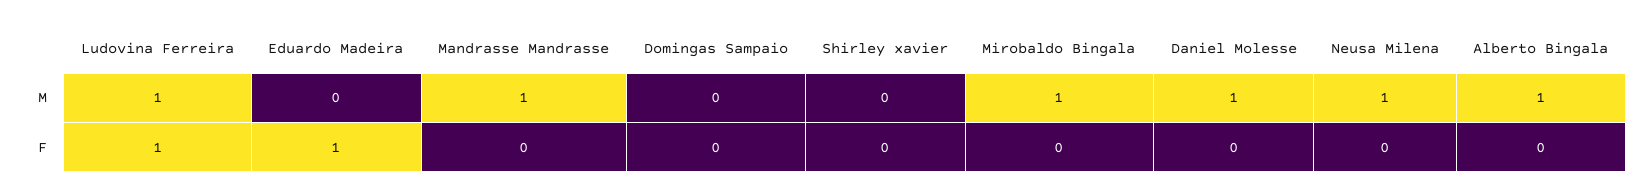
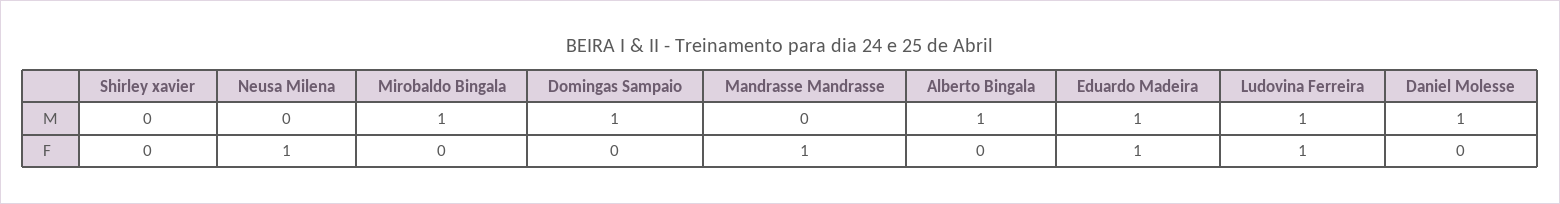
  {
    "Ludovina Ferreira": {
      "M": 1,
      "F": 1
    },
    "Eduardo Madeira": {
-     "M": 0,
+     "M": 1,
      "F": 1
    },
    "Mandrasse Mandrasse": {
-     "M": 1,
+     "M": 0,
-     "F": 0
+     "F": 1
    },
    "Domingas Sampaio": {
-     "M": 0,
+     "M": 1,
      "F": 0
    },
    "Shirley xavier": {
      "M": 0,
      "F": 0
    },
    "Mirobaldo Bingala": {
      "M": 1,
      "F": 0
    },
    "Daniel Molesse": {
      "M": 1,
      "F": 0
    },
    "Neusa Milena": {
-     "M": 1,
+     "M": 0,
-     "F": 0
+     "F": 1
    },
    "Alberto Bingala": {
      "M": 1,
      "F": 0
    }
  }

